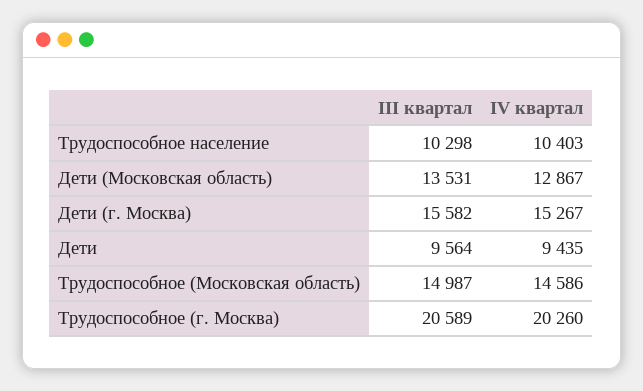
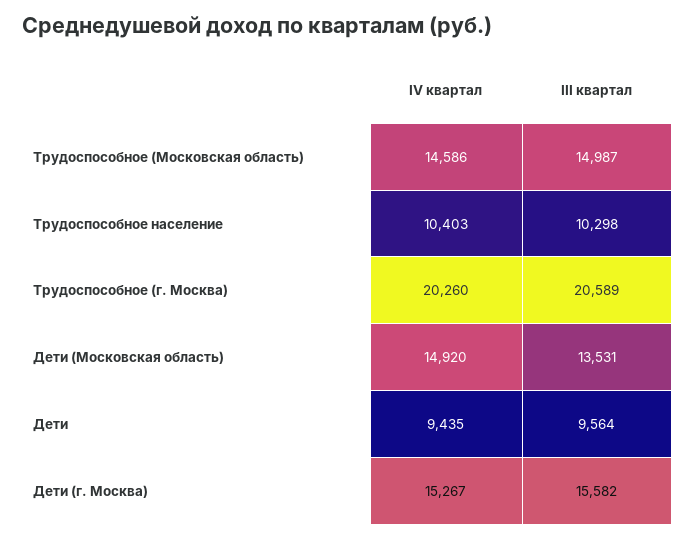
  {
    "III квартал": {
      "Трудоспособное население": 10298,
      "Дети (Московская область)": 13531,
      "Дети (г. Москва)": 15582,
      "Дети": 9564,
      "Трудоспособное (Московская область)": 14987,
      "Трудоспособное (г. Москва)": 20589
    },
    "IV квартал": {
      "Трудоспособное население": 10403,
-     "Дети (Московская область)": 12867,
+     "Дети (Московская область)": 14920,
      "Дети (г. Москва)": 15267,
      "Дети": 9435,
      "Трудоспособное (Московская область)": 14586,
      "Трудоспособное (г. Москва)": 20260
    }
  }

